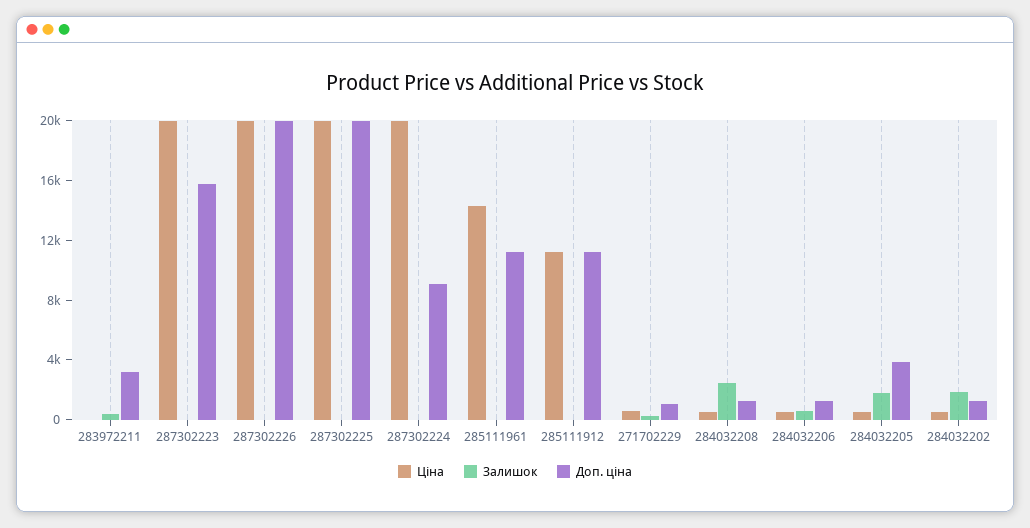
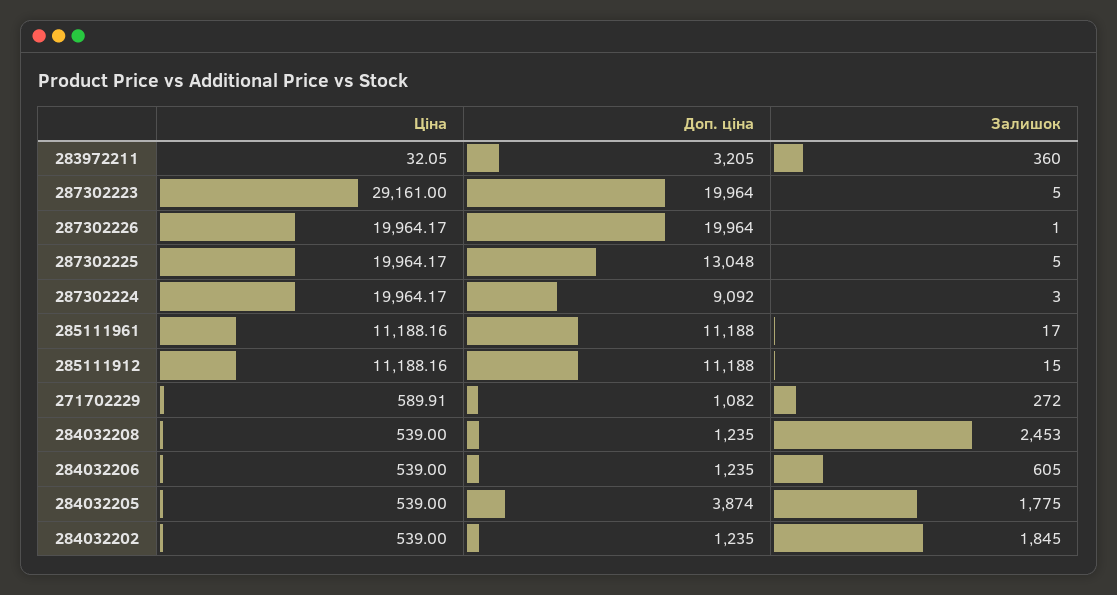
  {
    "Ціна": {
      "283972211": 32.05,
-     "287302223": 20000,
+     "287302223": 29161,
      "287302226": 19964.17,
      "287302225": 19964.17,
      "287302224": 19964.17,
-     "285111961": 14000,
+     "285111961": 11188.16,
      "285111912": 11188.16,
      "271702229": 589.91,
      "284032208": 539,
      "284032206": 539,
      "284032205": 539,
      "284032202": 539
    },
    "Залишок": {
      "283972211": 360,
      "287302223": 5,
      "287302226": 1,
      "287302225": 5,
      "287302224": 3,
      "285111961": 17,
      "285111912": 15,
      "271702229": 272,
      "284032208": 2453,
      "284032206": 605,
      "284032205": 1775,
      "284032202": 1845
    },
    "Доп. ціна": {
      "283972211": 3205,
-     "287302223": 16000,
+     "287302223": 19964,
      "287302226": 19964,
-     "287302225": 20000,
+     "287302225": 13048,
      "287302224": 9092,
      "285111961": 11188,
      "285111912": 11188,
      "271702229": 1082,
      "284032208": 1235,
      "284032206": 1235,
      "284032205": 3874,
      "284032202": 1235
    }
  }

